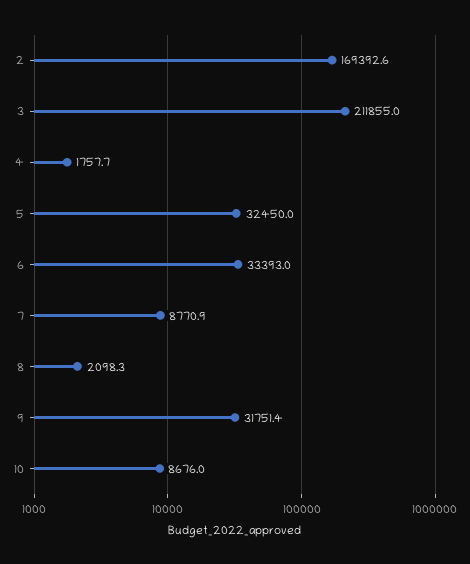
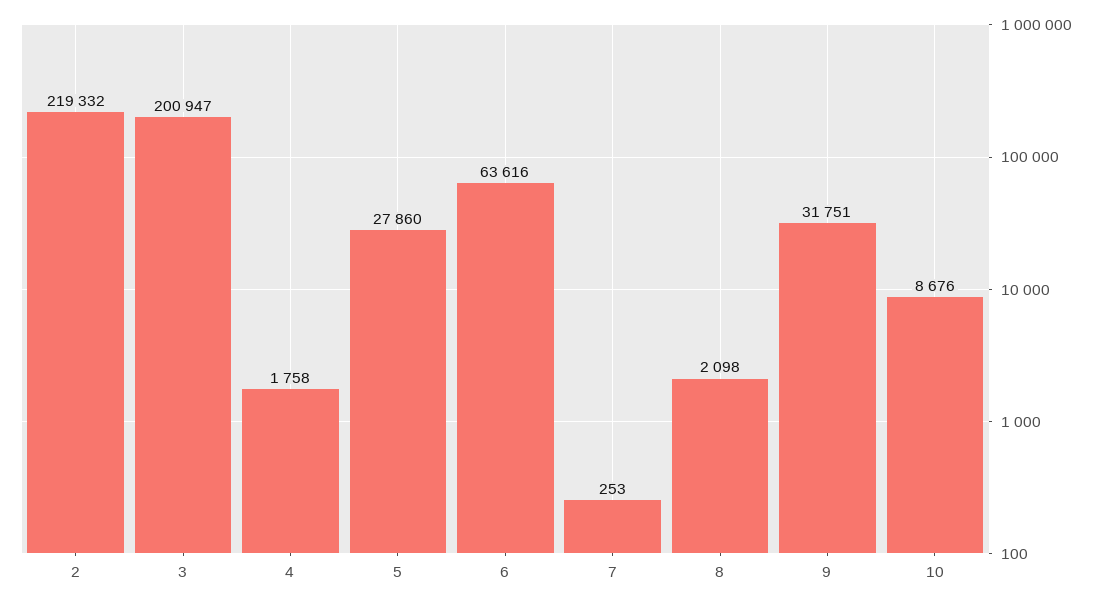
  {
-   "2": 169392.6,
+   "2": 219332,
-   "3": 211855,
+   "3": 200947,
    "4": 1757.7,
-   "5": 32450,
+   "5": 27860,
-   "6": 33393,
+   "6": 63616,
-   "7": 8770.9,
+   "7": 253,
    "8": 2098.3,
    "9": 31751.4,
    "10": 8676
  }

